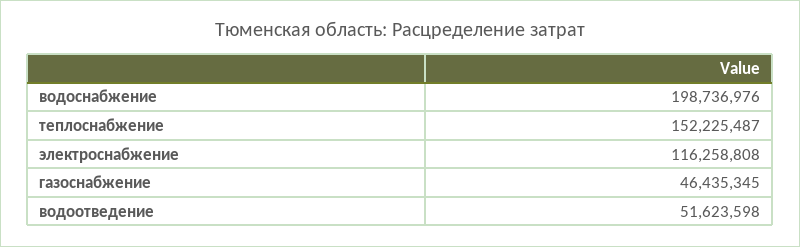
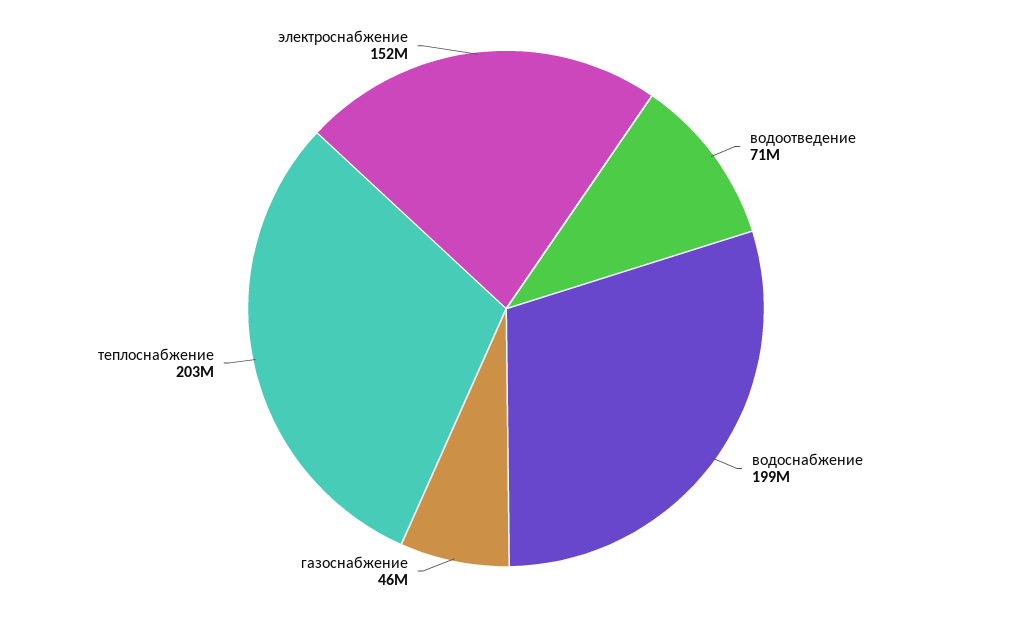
  {
    "водоснабжение": 198736976,
-   "теплоснабжение": 152225487,
+   "теплоснабжение": 203000000,
-   "электроснабжение": 116258808,
+   "электроснабжение": 152000000,
    "газоснабжение": 46435345,
-   "водоотведение": 51623598
+   "водоотведение": 71000000
  }

